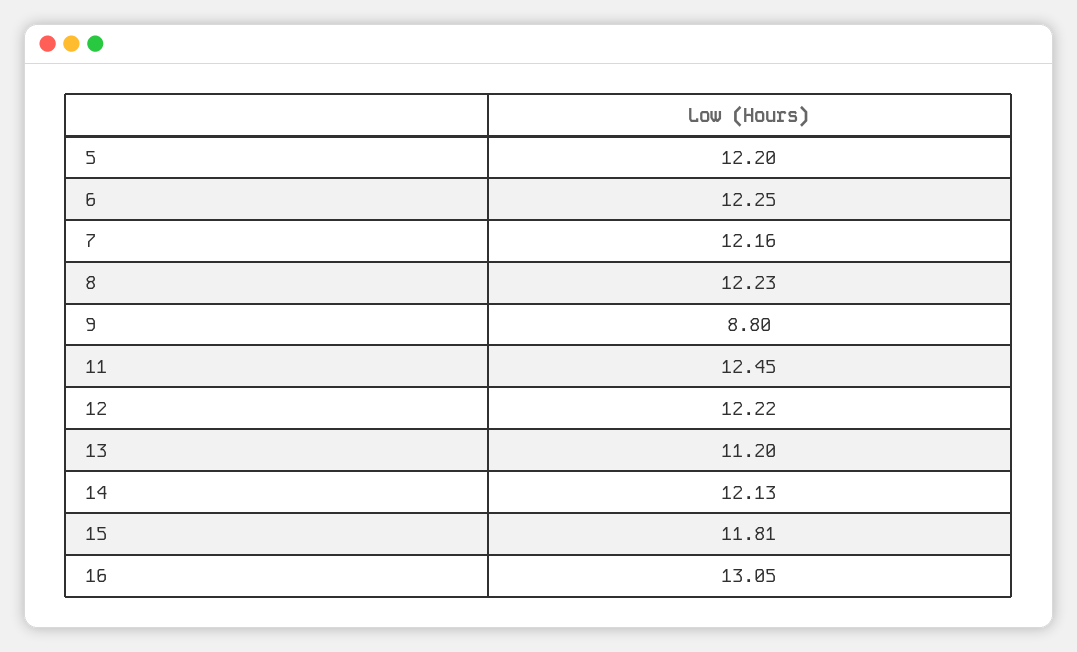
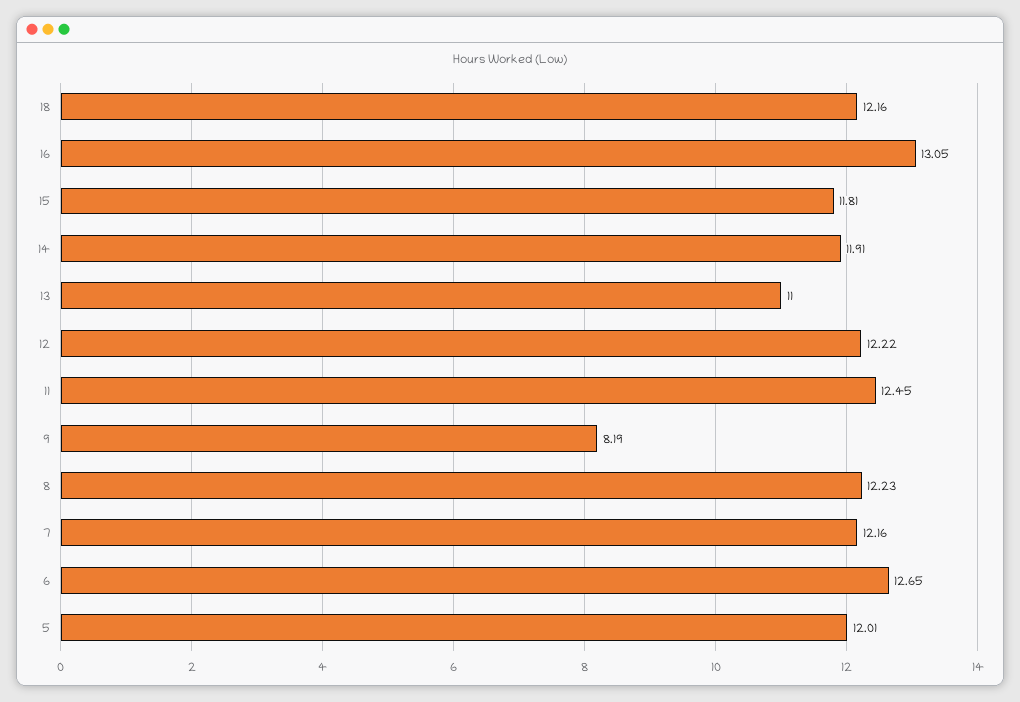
  {
-   "5": 12.2,
+   "5": 12.01,
-   "6": 12.25,
+   "6": 12.65,
    "7": 12.16,
    "8": 12.23,
-   "9": 8.8,
+   "9": 8.19,
    "11": 12.45,
    "12": 12.22,
-   "13": 11.2,
+   "13": 11,
-   "14": 12.13,
+   "14": 11.91,
    "15": 11.81,
-   "16": 13.05
+   "16": 13.05,
+   "18": 12.16
  }

